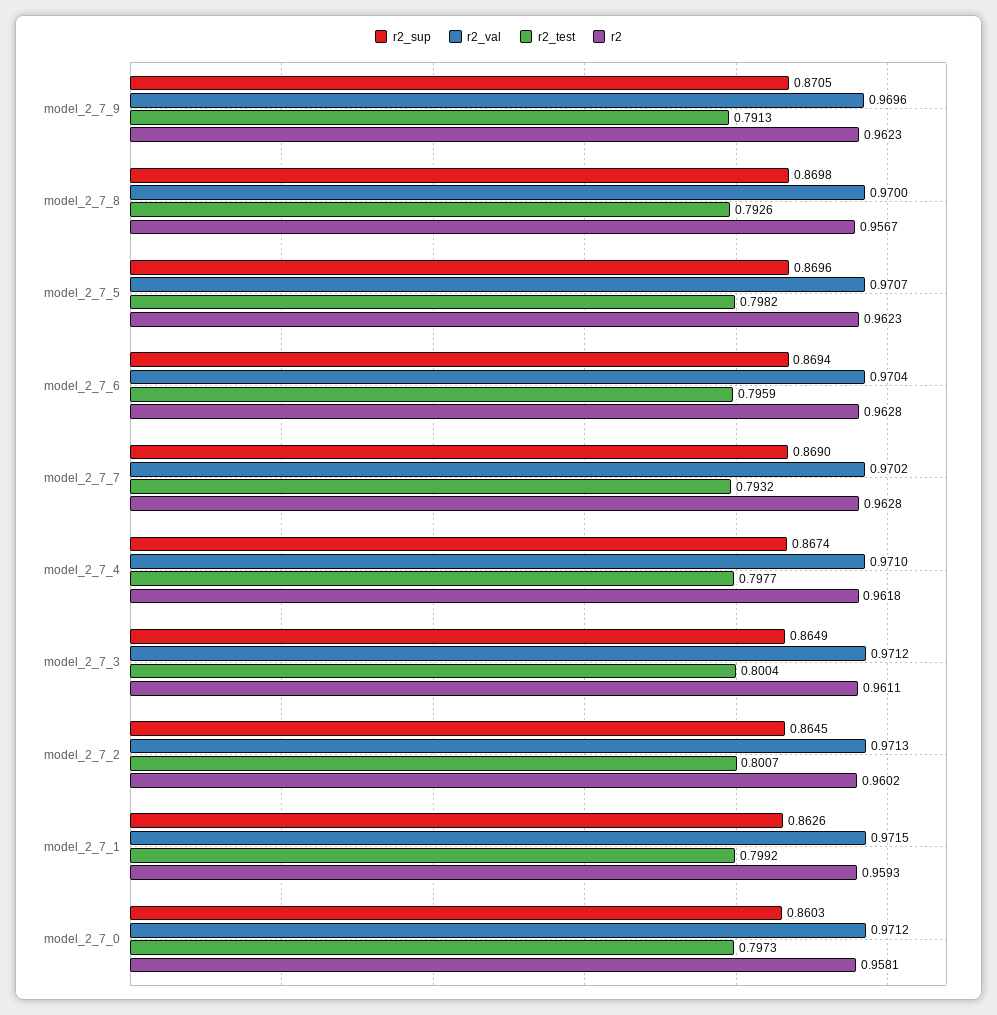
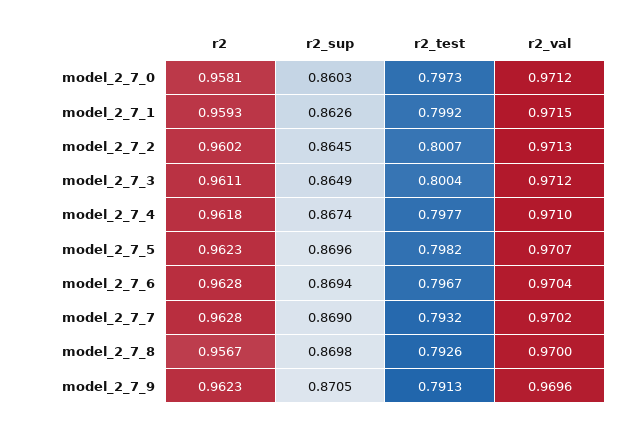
  {
    "r2_sup": {
      "model_2_7_9": 0.8705,
      "model_2_7_8": 0.8698,
      "model_2_7_5": 0.8696,
      "model_2_7_6": 0.8694,
      "model_2_7_7": 0.869,
      "model_2_7_4": 0.8674,
      "model_2_7_3": 0.8649,
      "model_2_7_2": 0.8645,
      "model_2_7_1": 0.8626,
      "model_2_7_0": 0.8603
    },
    "r2_val": {
      "model_2_7_9": 0.9696,
      "model_2_7_8": 0.97,
      "model_2_7_5": 0.9707,
      "model_2_7_6": 0.9704,
      "model_2_7_7": 0.9702,
      "model_2_7_4": 0.971,
      "model_2_7_3": 0.9712,
      "model_2_7_2": 0.9713,
      "model_2_7_1": 0.9715,
      "model_2_7_0": 0.9712
    },
    "r2_test": {
      "model_2_7_9": 0.7913,
      "model_2_7_8": 0.7926,
      "model_2_7_5": 0.7982,
-     "model_2_7_6": 0.7959,
+     "model_2_7_6": 0.7967,
      "model_2_7_7": 0.7932,
      "model_2_7_4": 0.7977,
      "model_2_7_3": 0.8004,
      "model_2_7_2": 0.8007,
      "model_2_7_1": 0.7992,
      "model_2_7_0": 0.7973
    },
    "r2": {
      "model_2_7_9": 0.9623,
      "model_2_7_8": 0.9567,
      "model_2_7_5": 0.9623,
      "model_2_7_6": 0.9628,
      "model_2_7_7": 0.9628,
      "model_2_7_4": 0.9618,
      "model_2_7_3": 0.9611,
      "model_2_7_2": 0.9602,
      "model_2_7_1": 0.9593,
      "model_2_7_0": 0.9581
    }
  }

